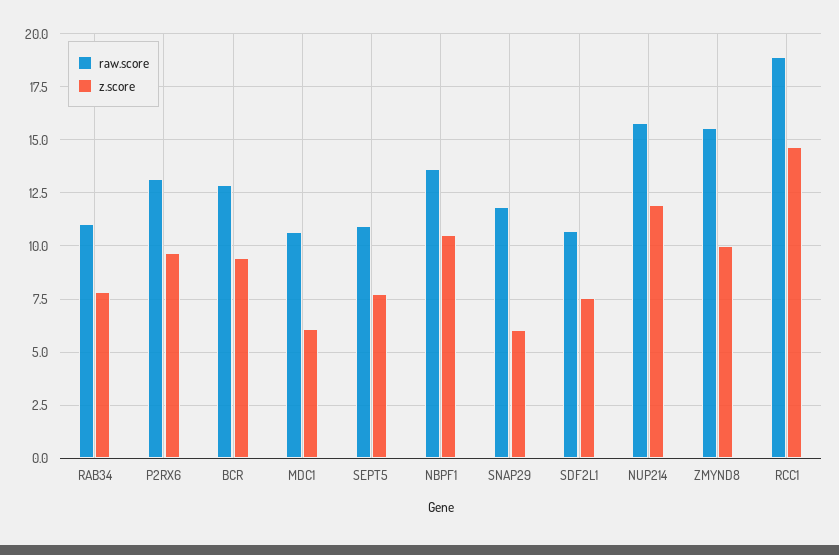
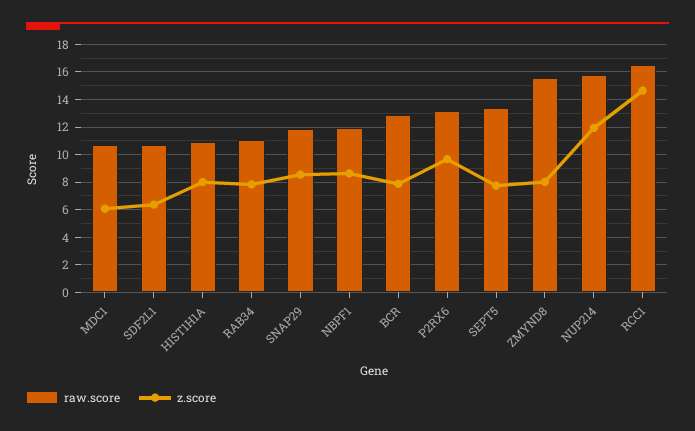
  {
    "raw.score": {
      "RAB34": 11,
      "P2RX6": 13,
      "BCR": 13,
      "MDC1": 10.5,
-     "SEPT5": 11,
+     "SEPT5": 13.5,
-     "NBPF1": 13.5,
+     "NBPF1": 12,
      "SNAP29": 12,
      "SDF2L1": 10.5,
      "NUP214": 16,
      "ZMYND8": 15.5,
-     "RCC1": 19
+     "RCC1": 16.5,
+     "HIST1H1A": 11
    },
    "z.score": {
      "RAB34": 8,
      "P2RX6": 9.5,
-     "BCR": 9.5,
+     "BCR": 8,
      "MDC1": 6,
      "SEPT5": 8,
-     "NBPF1": 10.5,
+     "NBPF1": 8.5,
-     "SNAP29": 6,
+     "SNAP29": 8.5,
-     "SDF2L1": 7.5,
+     "SDF2L1": 6.5,
      "NUP214": 12,
-     "ZMYND8": 10,
+     "ZMYND8": 8,
-     "RCC1": 14.5
+     "RCC1": 14.5,
+     "HIST1H1A": 8
    }
  }

